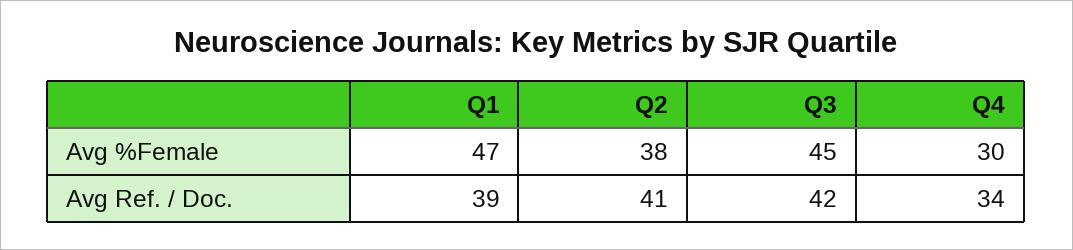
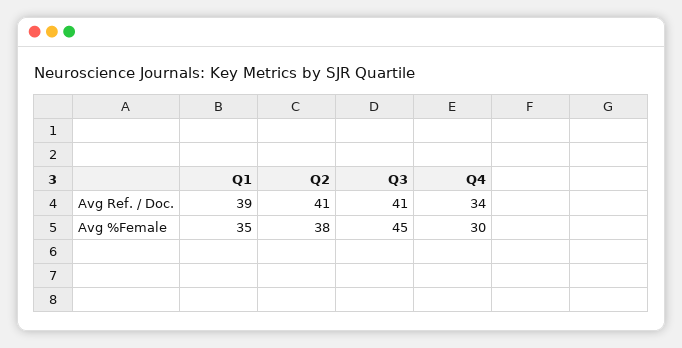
  {
    "Q1": {
-     "Avg %Female": 47,
+     "Avg %Female": 35,
      "Avg Ref. / Doc.": 39
    },
    "Q2": {
      "Avg %Female": 38,
      "Avg Ref. / Doc.": 41
    },
    "Q3": {
      "Avg %Female": 45,
-     "Avg Ref. / Doc.": 42
+     "Avg Ref. / Doc.": 41
    },
    "Q4": {
      "Avg %Female": 30,
      "Avg Ref. / Doc.": 34
    }
  }

